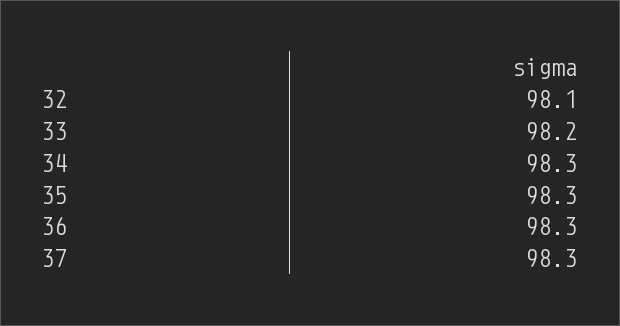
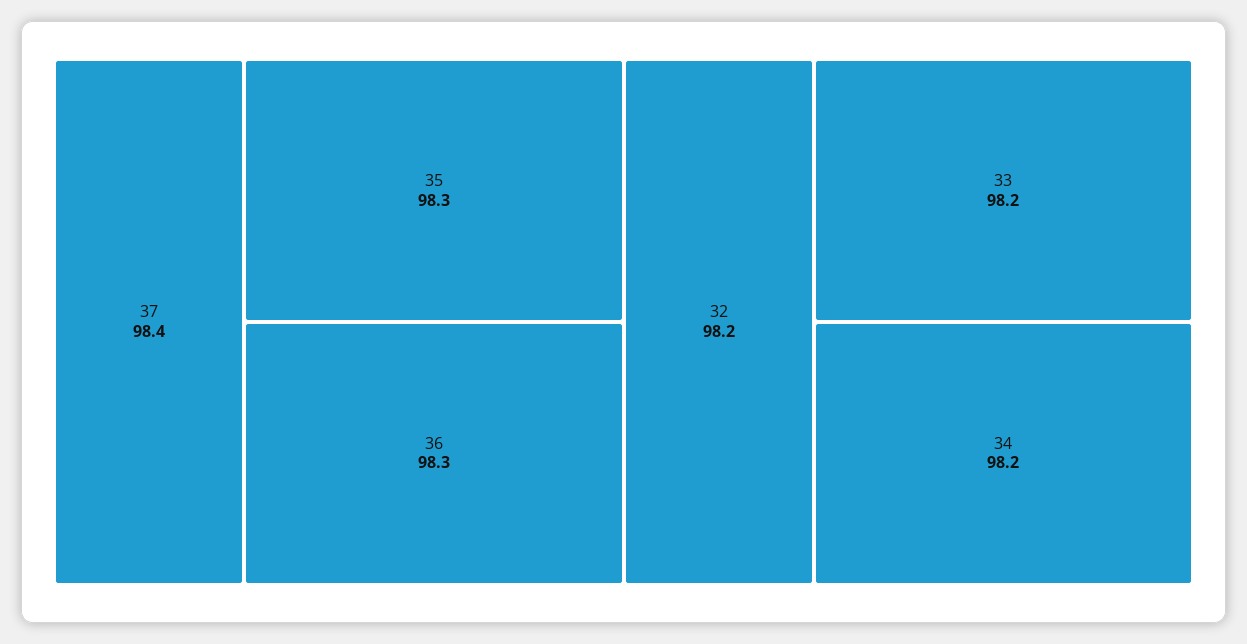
  {
-   "32": 98.1,
+   "32": 98.2,
    "33": 98.2,
-   "34": 98.3,
+   "34": 98.2,
    "35": 98.3,
    "36": 98.3,
-   "37": 98.3
+   "37": 98.4
  }

